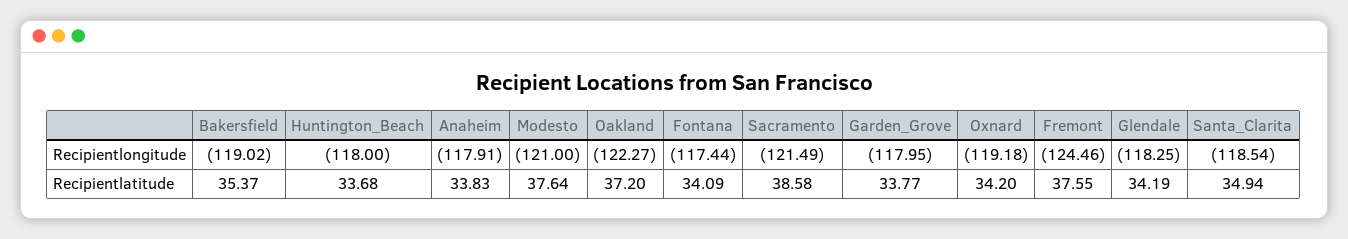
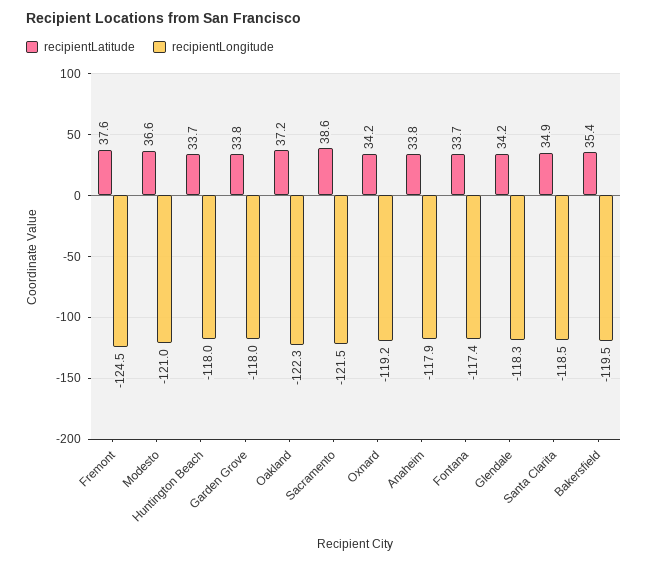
  {
    "Recipientlongitude": {
-     "Bakersfield": -119.02,
+     "Bakersfield": -119.5,
      "Huntington_Beach": -118,
      "Anaheim": -117.91,
      "Modesto": -121,
      "Oakland": -122.27,
      "Fontana": -117.44,
      "Sacramento": -121.49,
      "Garden_Grove": -117.95,
      "Oxnard": -119.18,
      "Fremont": -124.46,
      "Glendale": -118.25,
      "Santa_Clarita": -118.54
    },
    "Recipientlatitude": {
      "Bakersfield": 35.37,
      "Huntington_Beach": 33.68,
      "Anaheim": 33.83,
-     "Modesto": 37.64,
+     "Modesto": 36.6,
      "Oakland": 37.2,
-     "Fontana": 34.09,
+     "Fontana": 33.7,
      "Sacramento": 38.58,
      "Garden_Grove": 33.77,
      "Oxnard": 34.2,
      "Fremont": 37.55,
      "Glendale": 34.19,
      "Santa_Clarita": 34.94
    }
  }

